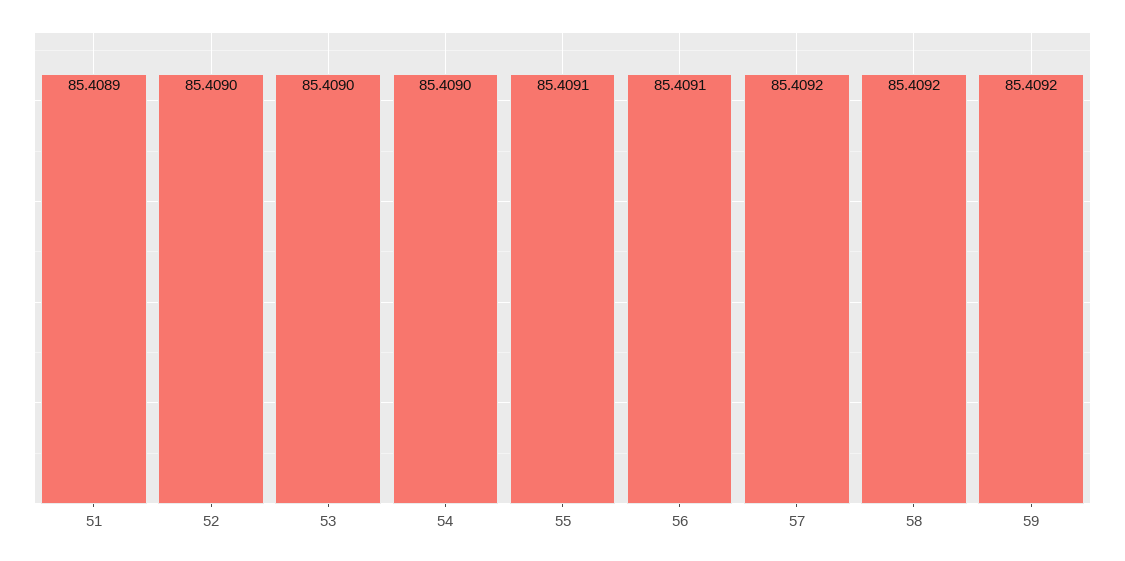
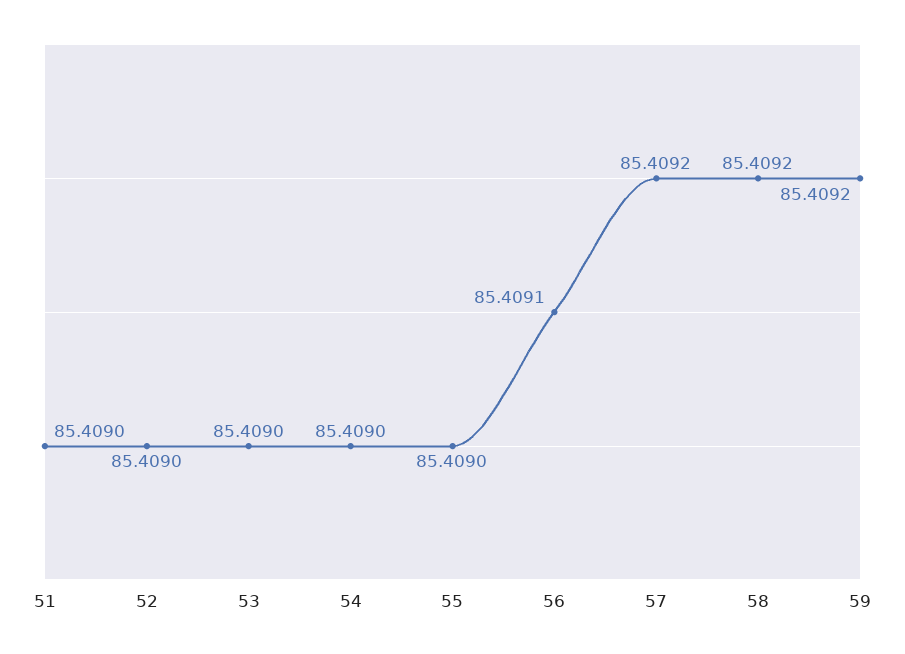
  {
-   "51": 85.4089,
+   "51": 85.409,
    "52": 85.409,
    "53": 85.409,
    "54": 85.409,
-   "55": 85.4091,
+   "55": 85.409,
    "56": 85.4091,
    "57": 85.4092,
    "58": 85.4092,
    "59": 85.4092
  }

